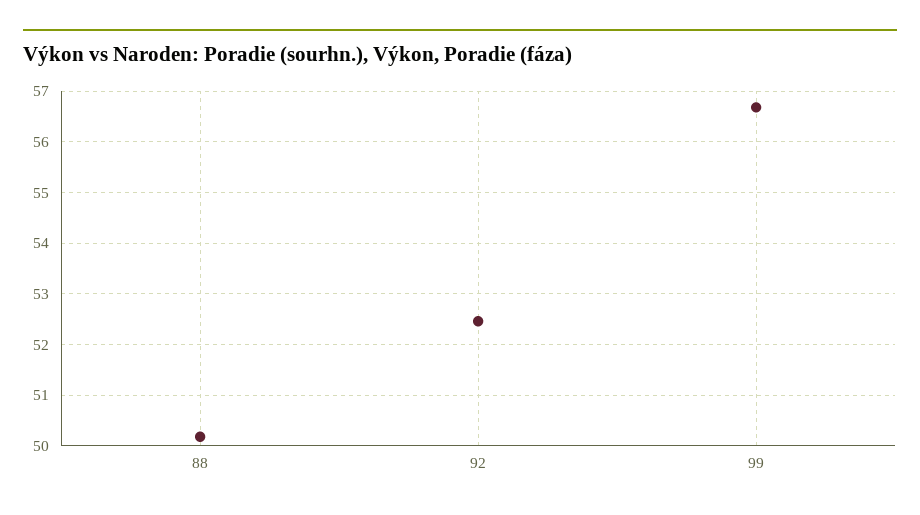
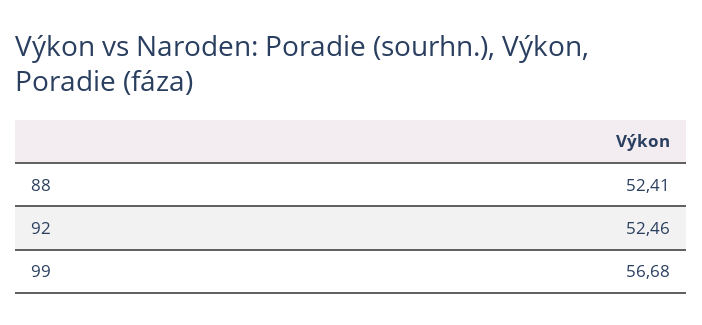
  {
-   "88": 50.2,
+   "88": 52.41,
    "92": 52.46,
    "99": 56.68
  }

